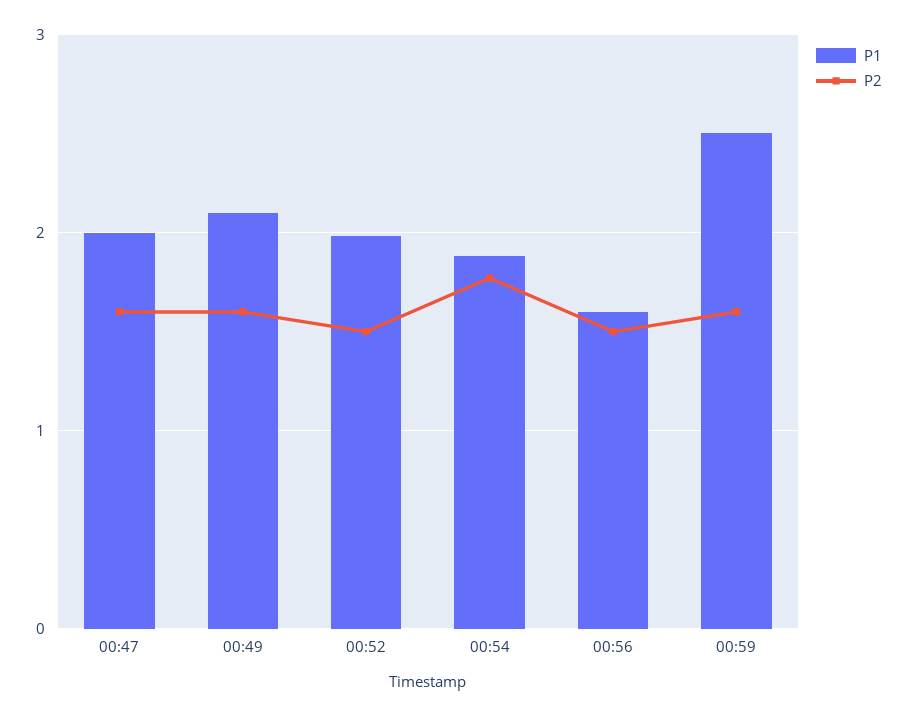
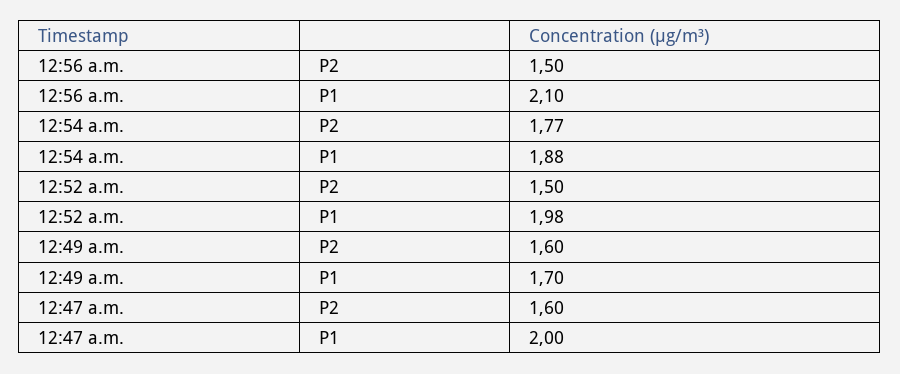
  {
    "P1": {
      "00:47": 2,
-     "00:49": 2.1,
+     "00:49": 1.7,
      "00:52": 1.98,
      "00:54": 1.88,
-     "00:56": 1.6,
+     "00:56": 2.1
-     "00:59": 2.5
    },
    "P2": {
      "00:47": 1.6,
      "00:49": 1.6,
      "00:52": 1.5,
      "00:54": 1.77,
-     "00:56": 1.5,
+     "00:56": 1.5
-     "00:59": 1.6
    }
  }

